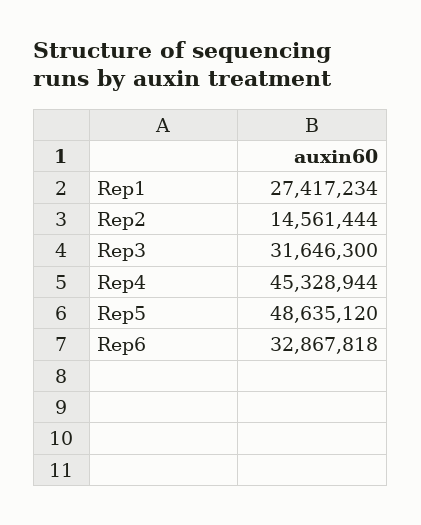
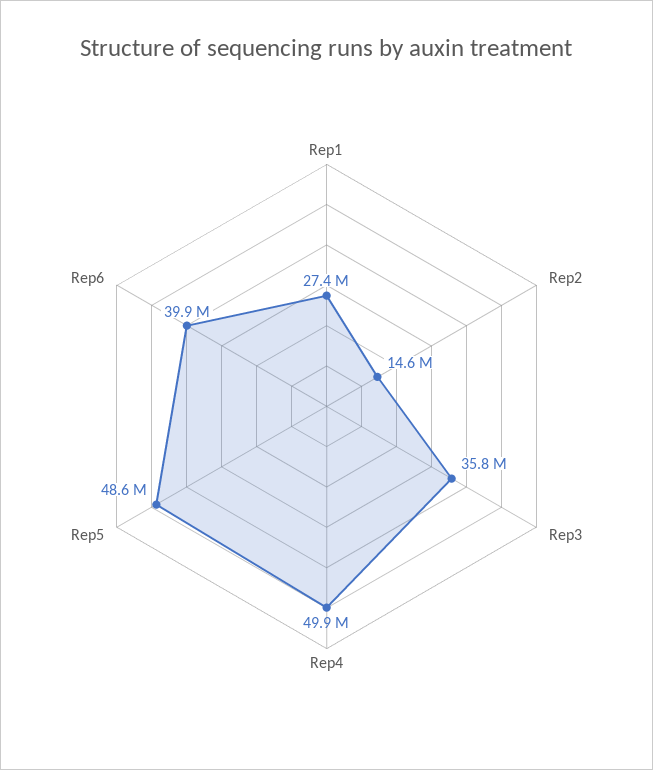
  {
    "Rep1": 27417234,
    "Rep2": 14561444,
-   "Rep3": 31646300,
+   "Rep3": 35800000,
-   "Rep4": 45328944,
+   "Rep4": 49900000,
    "Rep5": 48635120,
-   "Rep6": 32867818
+   "Rep6": 39900000
  }

